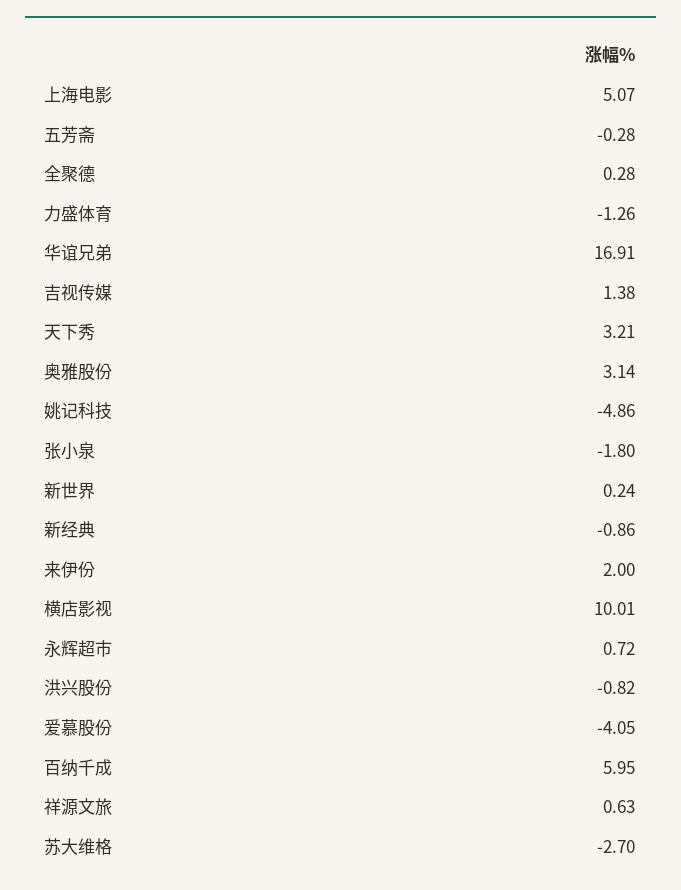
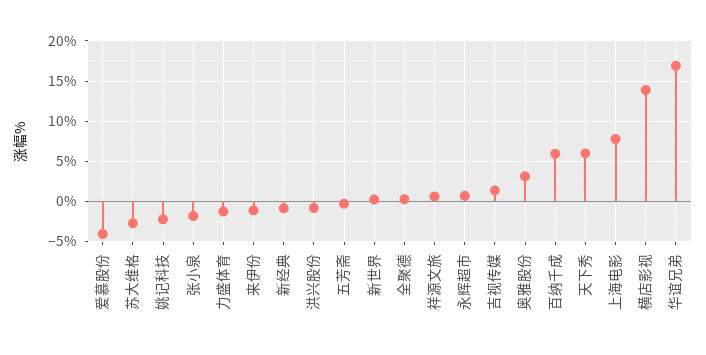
  {
-   "上海电影": 5.07,
+   "上海电影": 8,
    "五芳斋": -0.28,
    "全聚德": 0.28,
    "力盛体育": -1.26,
    "华谊兄弟": 16.91,
    "吉视传媒": 1.38,
-   "天下秀": 3.21,
+   "天下秀": 6,
    "奥雅股份": 3.14,
-   "姚记科技": -4.86,
+   "姚记科技": -2,
    "张小泉": -1.8,
    "新世界": 0.24,
    "新经典": -0.86,
-   "来伊份": 2,
+   "来伊份": -1,
-   "横店影视": 10.01,
+   "横店影视": 14,
    "永辉超市": 0.72,
    "洪兴股份": -0.82,
    "爱慕股份": -4.05,
    "百纳千成": 5.95,
    "祥源文旅": 0.63,
    "苏大维格": -2.7
  }

